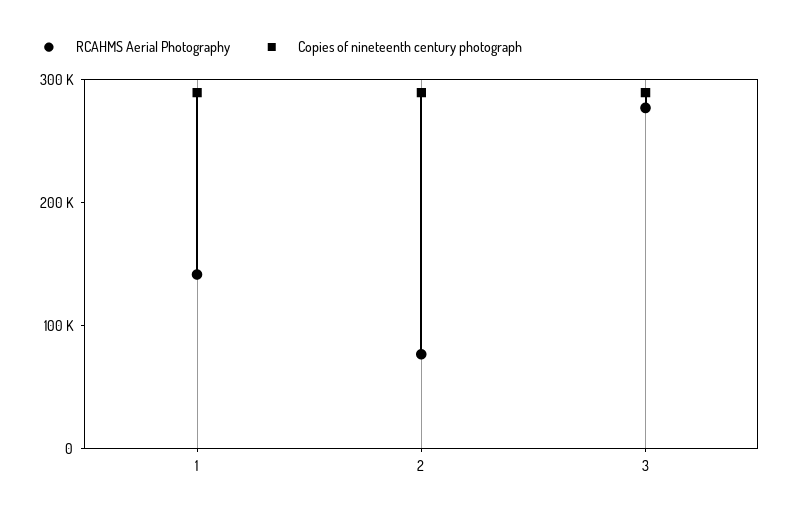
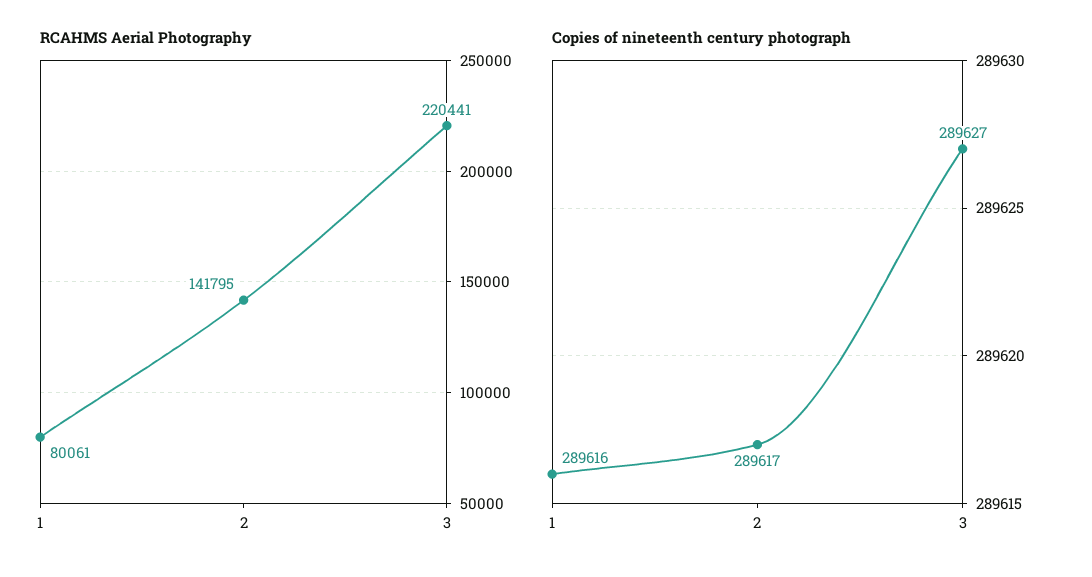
  {
    "RCAHMS Aerial Photography": {
-     "1": 140000,
+     "1": 80061,
-     "2": 80000,
+     "2": 141795,
-     "3": 280000
+     "3": 220441
    },
    "Copies of nineteenth century photograph": {
      "1": 289616,
      "2": 289617,
      "3": 289627
    }
  }

